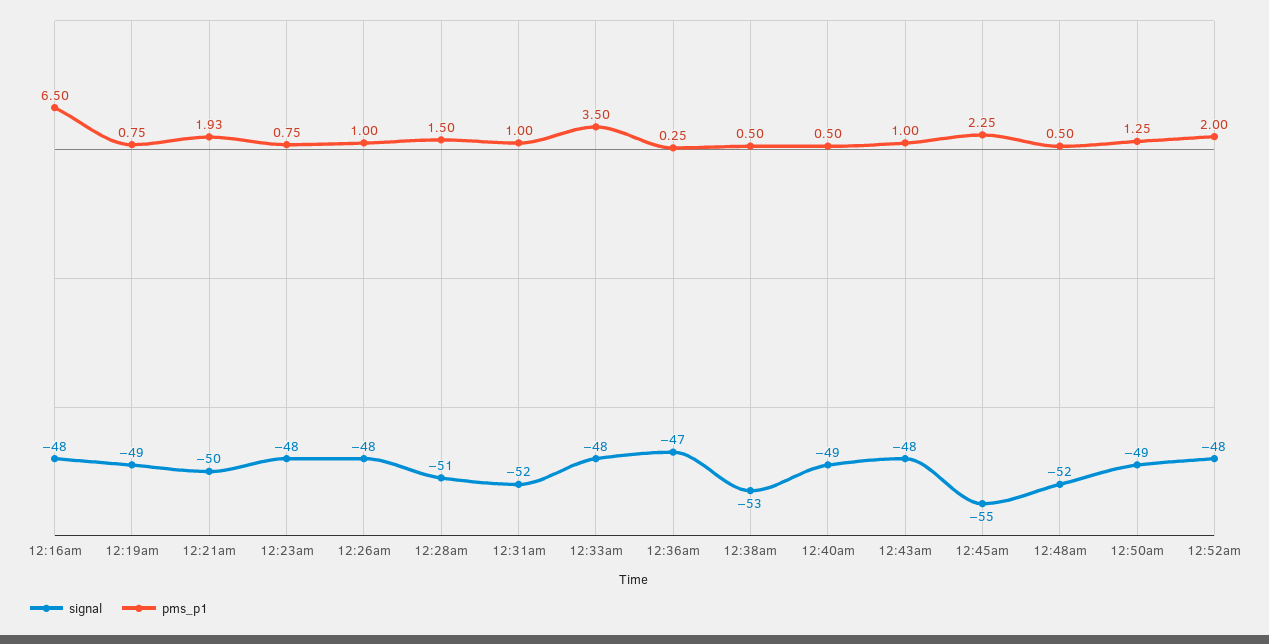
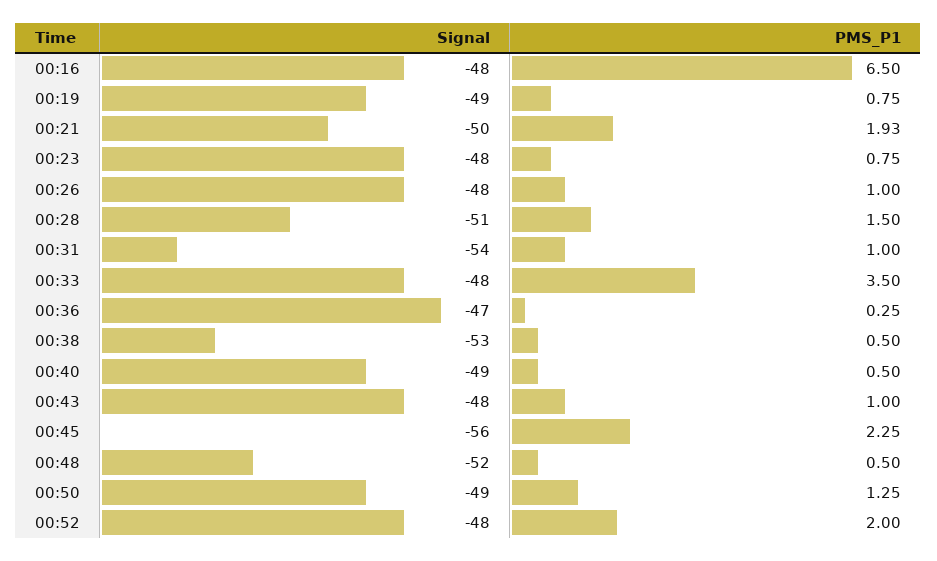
  {
    "signal": {
      "12:16am": -48,
      "12:19am": -49,
      "12:21am": -50,
      "12:23am": -48,
      "12:26am": -48,
      "12:28am": -51,
-     "12:31am": -52,
+     "12:31am": -54,
      "12:33am": -48,
      "12:36am": -47,
      "12:38am": -53,
      "12:40am": -49,
      "12:43am": -48,
-     "12:45am": -55,
+     "12:45am": -56,
      "12:48am": -52,
      "12:50am": -49,
      "12:52am": -48
    },
    "pms_p1": {
      "12:16am": 6.5,
      "12:19am": 0.75,
      "12:21am": 1.93,
      "12:23am": 0.75,
      "12:26am": 1,
      "12:28am": 1.5,
      "12:31am": 1,
      "12:33am": 3.5,
      "12:36am": 0.25,
      "12:38am": 0.5,
      "12:40am": 0.5,
      "12:43am": 1,
      "12:45am": 2.25,
      "12:48am": 0.5,
      "12:50am": 1.25,
      "12:52am": 2
    }
  }

